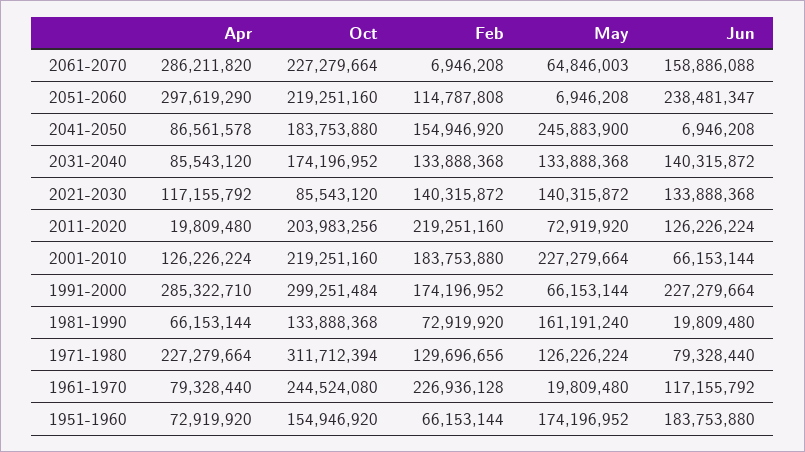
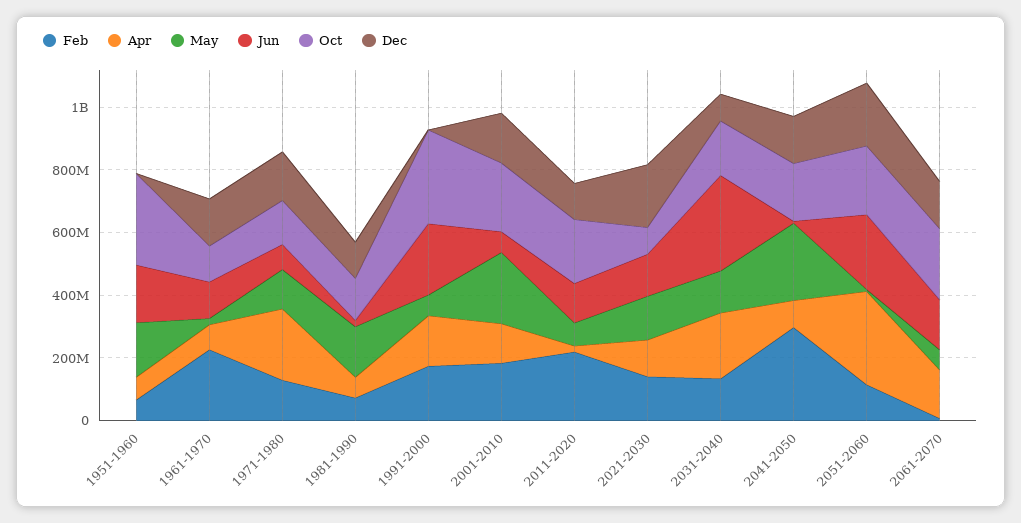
  {
    "Apr": {
-     "2061-2070": 286211820,
+     "2061-2070": 150000000,
      "2051-2060": 297619290,
      "2041-2050": 86561578,
-     "2031-2040": 85543120,
+     "2031-2040": 200000000,
      "2021-2030": 117155792,
      "2011-2020": 19809480,
      "2001-2010": 126226224,
-     "1991-2000": 285322710,
+     "1991-2000": 150000000,
      "1981-1990": 66153144,
      "1971-1980": 227279664,
      "1961-1970": 79328440,
      "1951-1960": 72919920
    },
    "Oct": {
      "2061-2070": 227279664,
      "2051-2060": 219251160,
      "2041-2050": 183753880,
      "2031-2040": 174196952,
      "2021-2030": 85543120,
      "2011-2020": 203983256,
      "2001-2010": 219251160,
      "1991-2000": 299251484,
      "1981-1990": 133888368,
-     "1971-1980": 311712394,
+     "1971-1980": 150000000,
-     "1961-1970": 244524080,
+     "1961-1970": 100000000,
-     "1951-1960": 154946920
+     "1951-1960": 300000000
    },
    "Feb": {
      "2061-2070": 6946208,
      "2051-2060": 114787808,
-     "2041-2050": 154946920,
+     "2041-2050": 300000000,
      "2031-2040": 133888368,
      "2021-2030": 140315872,
      "2011-2020": 219251160,
      "2001-2010": 183753880,
      "1991-2000": 174196952,
      "1981-1990": 72919920,
      "1971-1980": 129696656,
      "1961-1970": 226936128,
      "1951-1960": 66153144
    },
    "May": {
      "2061-2070": 64846003,
      "2051-2060": 6946208,
      "2041-2050": 245883900,
      "2031-2040": 133888368,
      "2021-2030": 140315872,
      "2011-2020": 72919920,
      "2001-2010": 227279664,
      "1991-2000": 66153144,
      "1981-1990": 161191240,
      "1971-1980": 126226224,
      "1961-1970": 19809480,
      "1951-1960": 174196952
    },
    "Jun": {
      "2061-2070": 158886088,
      "2051-2060": 238481347,
      "2041-2050": 6946208,
-     "2031-2040": 140315872,
+     "2031-2040": 300000000,
      "2021-2030": 133888368,
      "2011-2020": 126226224,
      "2001-2010": 66153144,
      "1991-2000": 227279664,
      "1981-1990": 19809480,
      "1971-1980": 79328440,
      "1961-1970": 117155792,
      "1951-1960": 183753880
-   }
+   },
+   "Dec": {
+     "1951-1960": 0,
+     "1961-1970": 150000000,
+     "1971-1980": 150000000,
+     "1981-1990": 100000000,
+     "1991-2000": 0,
+     "2001-2010": 150000000,
+     "2011-2020": 100000000,
+     "2021-2030": 200000000,
+     "2031-2040": 100000000,
+     "2041-2050": 150000000,
+     "2051-2060": 200000000,
+     "2061-2070": 150000000
+   }
  }

